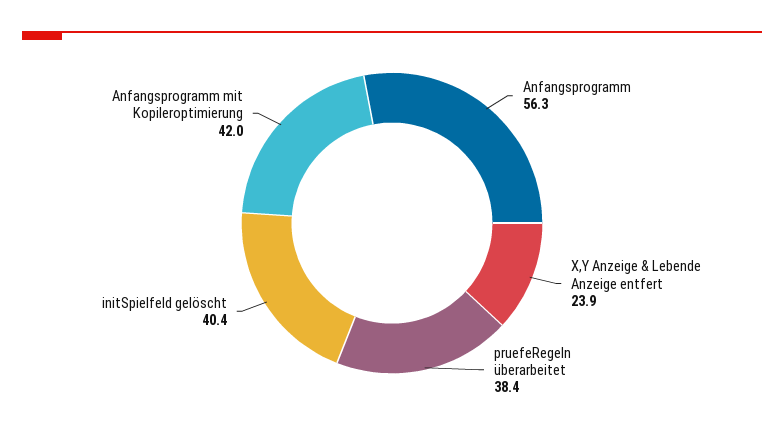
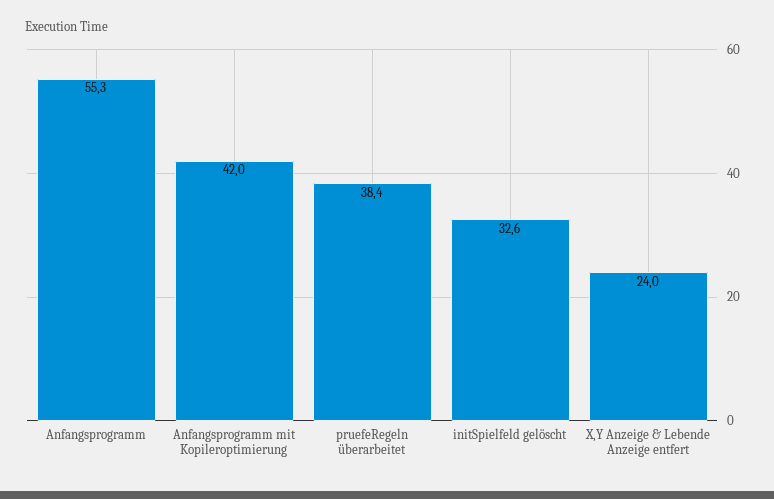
  {
-   "Anfangsprogramm": 56.3,
+   "Anfangsprogramm": 55.3,
-   "X,Y Anzeige & Lebende Anzeige entfert": 23.9,
+   "X,Y Anzeige & Lebende Anzeige entfert": 24,
    "pruefeRegeln überarbeitet": 38.4,
-   "initSpielfeld gelöscht": 40.4,
+   "initSpielfeld gelöscht": 32.6,
    "Anfangsprogramm mit Kopileroptimierung": 42
  }

